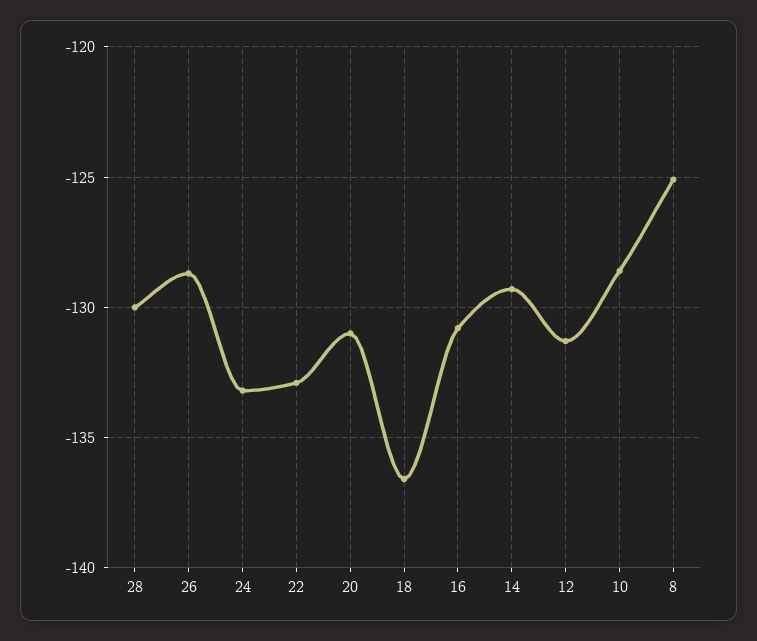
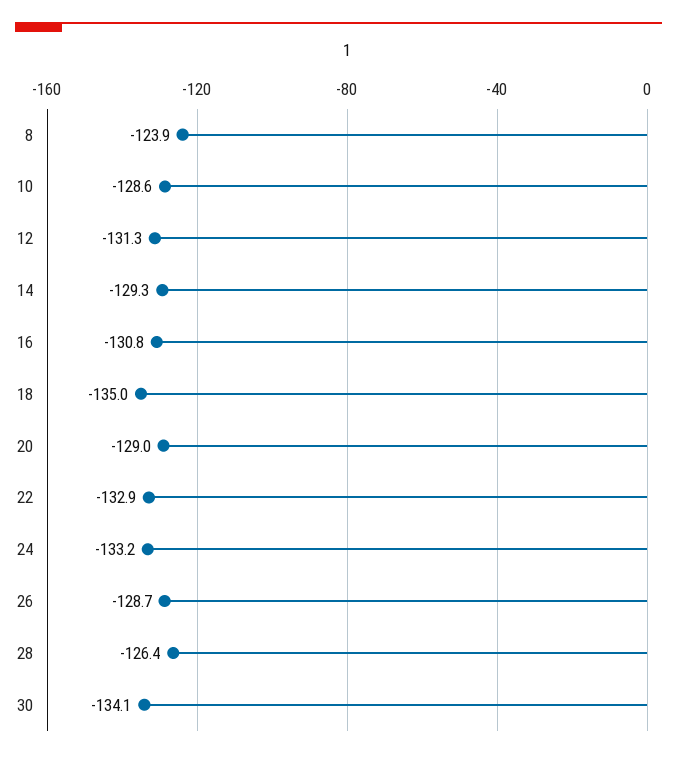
  {
-   "28": -130,
+   "28": -126.4,
    "26": -128.7,
    "24": -133.2,
    "22": -132.9,
-   "20": -131,
+   "20": -129,
-   "18": -136.5,
+   "18": -135,
    "16": -130.8,
    "14": -129.3,
    "12": -131.3,
    "10": -128.6,
-   "8": -125
+   "8": -123.9,
+   "30": -134.1
  }

